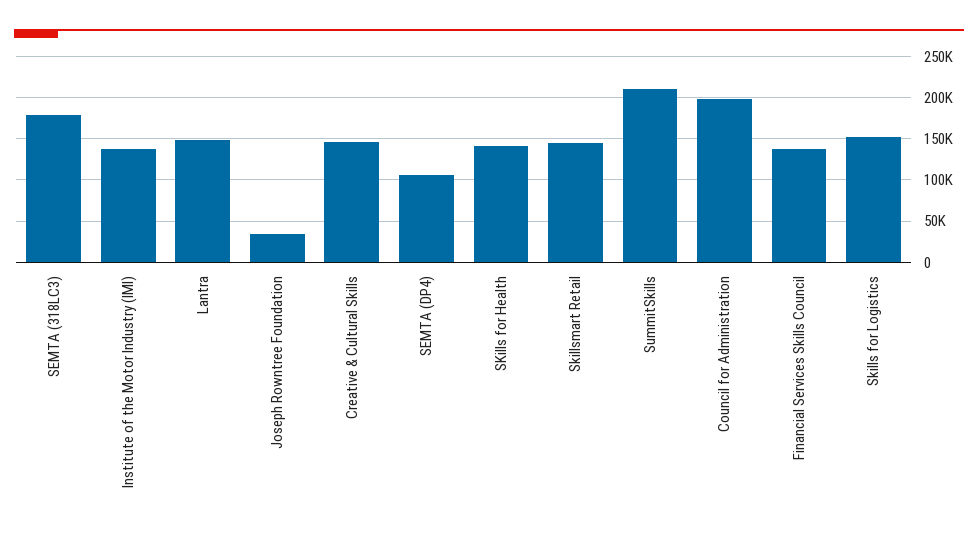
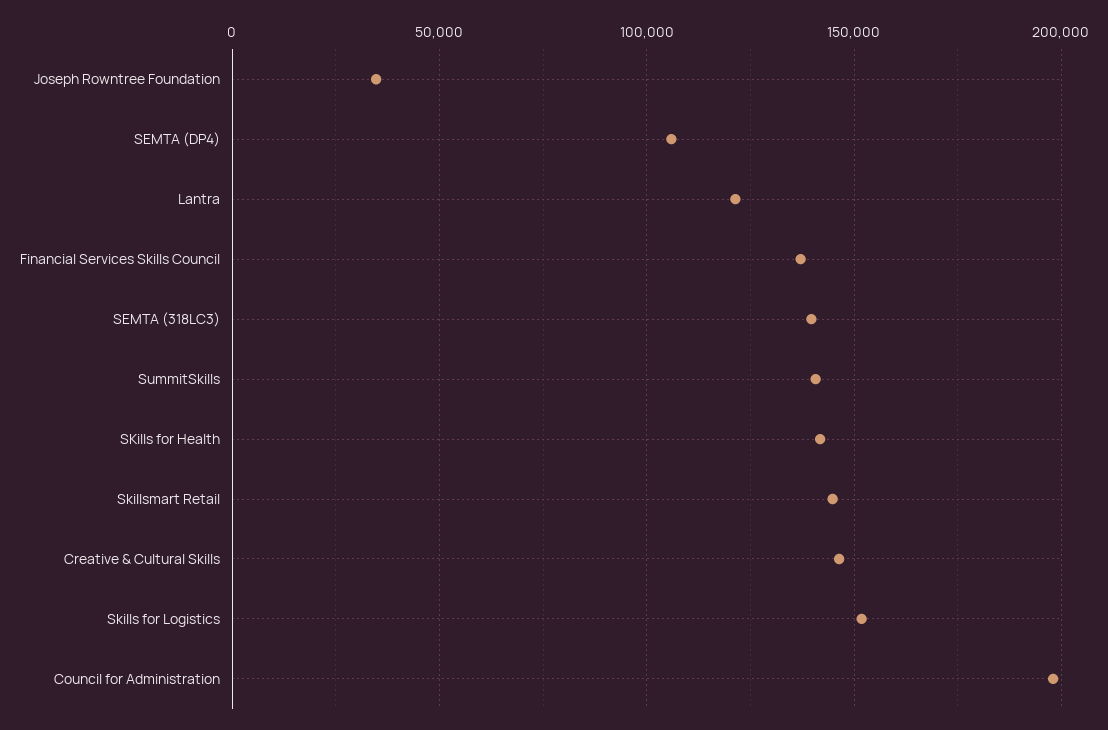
  {
-   "SEMTA (318LC3)": 180000,
+   "SEMTA (318LC3)": 140000,
-   "Institute of the Motor Industry (IMI)": 140000,
-   "Lantra": 150000,
+   "Lantra": 120000,
    "Joseph Rowntree Foundation": 35000,
    "Creative & Cultural Skills": 145000,
    "SEMTA (DP4)": 105000,
    "SKills for Health": 140000,
    "Skillsmart Retail": 145000,
-   "SummitSkills": 210000,
+   "SummitSkills": 140000,
    "Council for Administration": 200000,
    "Financial Services Skills Council": 135000,
    "Skills for Logistics": 150000
  }

